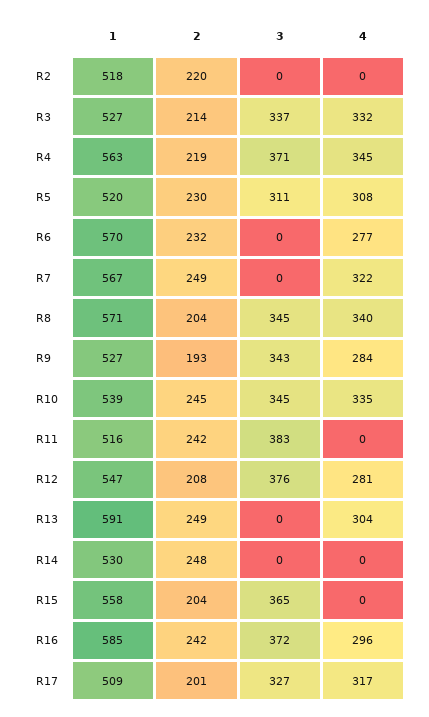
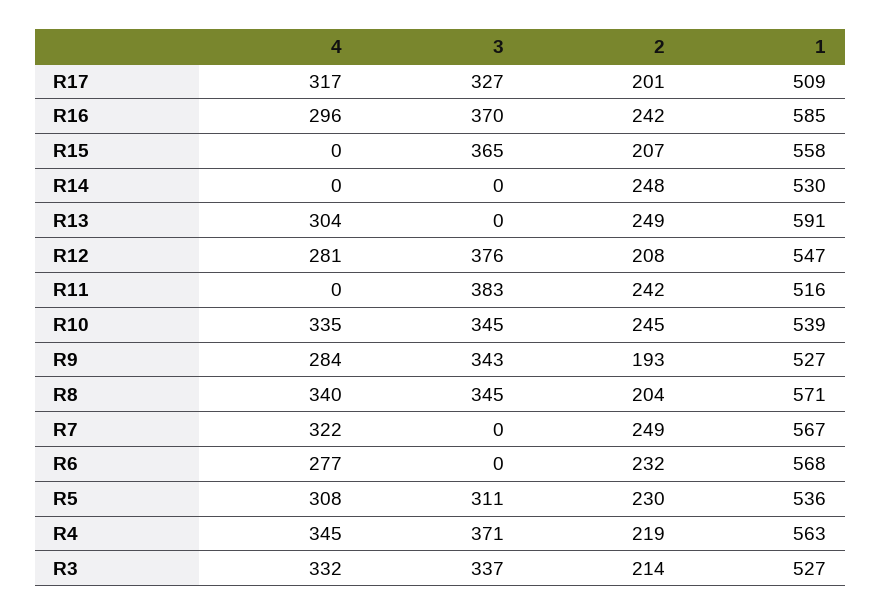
  {
    "1": {
-     "R2": 518,
      "R3": 527,
      "R4": 563,
-     "R5": 520,
+     "R5": 536,
-     "R6": 570,
+     "R6": 568,
      "R7": 567,
      "R8": 571,
      "R9": 527,
      "R10": 539,
      "R11": 516,
      "R12": 547,
      "R13": 591,
      "R14": 530,
      "R15": 558,
      "R16": 585,
      "R17": 509
    },
    "2": {
-     "R2": 220,
      "R3": 214,
      "R4": 219,
      "R5": 230,
      "R6": 232,
      "R7": 249,
      "R8": 204,
      "R9": 193,
      "R10": 245,
      "R11": 242,
      "R12": 208,
      "R13": 249,
      "R14": 248,
-     "R15": 204,
+     "R15": 207,
      "R16": 242,
      "R17": 201
    },
    "3": {
-     "R2": 0,
      "R3": 337,
      "R4": 371,
      "R5": 311,
      "R6": 0,
      "R7": 0,
      "R8": 345,
      "R9": 343,
      "R10": 345,
      "R11": 383,
      "R12": 376,
      "R13": 0,
      "R14": 0,
      "R15": 365,
-     "R16": 372,
+     "R16": 370,
      "R17": 327
    },
    "4": {
-     "R2": 0,
      "R3": 332,
      "R4": 345,
      "R5": 308,
      "R6": 277,
      "R7": 322,
      "R8": 340,
      "R9": 284,
      "R10": 335,
      "R11": 0,
      "R12": 281,
      "R13": 304,
      "R14": 0,
      "R15": 0,
      "R16": 296,
      "R17": 317
    }
  }

